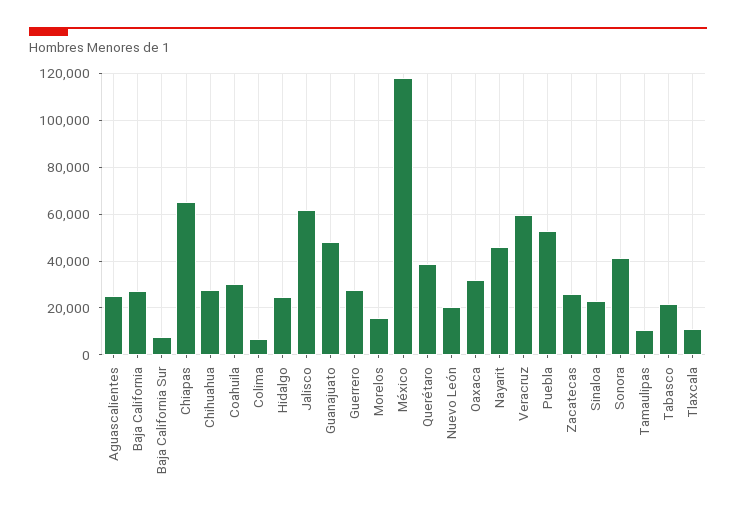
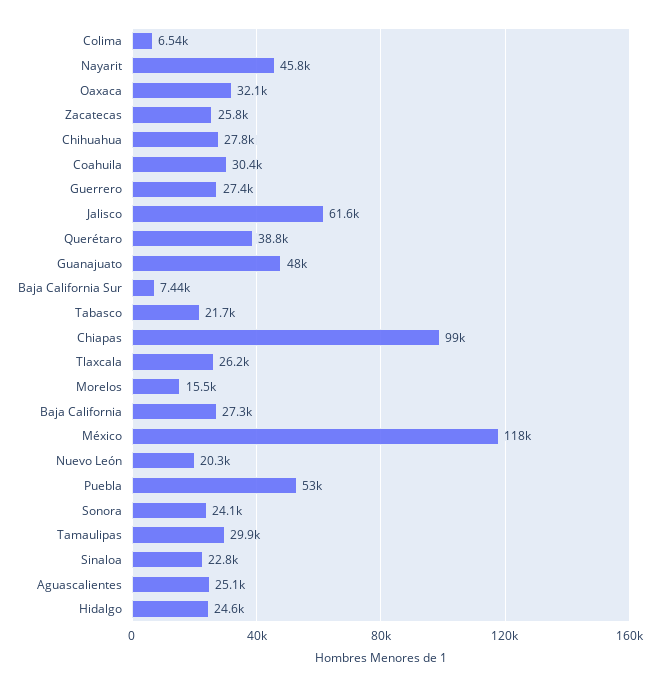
  {
    "Aguascalientes": 25100,
    "Baja California": 27300,
    "Baja California Sur": 7440,
-   "Chiapas": 65000,
+   "Chiapas": 99000,
    "Chihuahua": 27800,
    "Coahuila": 30400,
    "Colima": 6540,
    "Hidalgo": 24600,
    "Jalisco": 61600,
    "Guanajuato": 48000,
    "Guerrero": 27400,
    "Morelos": 15500,
    "México": 118000,
    "Querétaro": 38800,
    "Nuevo León": 20300,
    "Oaxaca": 32100,
    "Nayarit": 45800,
-   "Veracruz": 60000,
    "Puebla": 53000,
    "Zacatecas": 25800,
    "Sinaloa": 22800,
-   "Sonora": 40000,
+   "Sonora": 24100,
-   "Tamaulipas": 10000,
+   "Tamaulipas": 29900,
    "Tabasco": 21700,
-   "Tlaxcala": 10000
+   "Tlaxcala": 26200
  }

